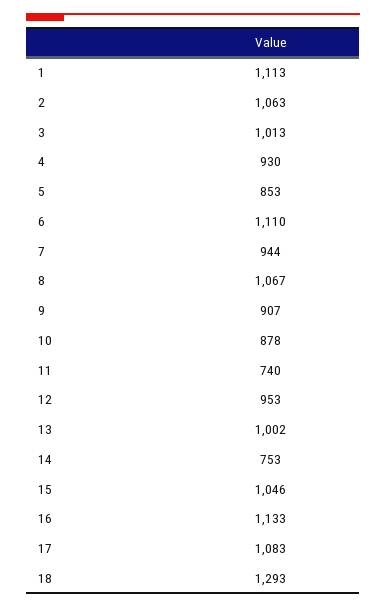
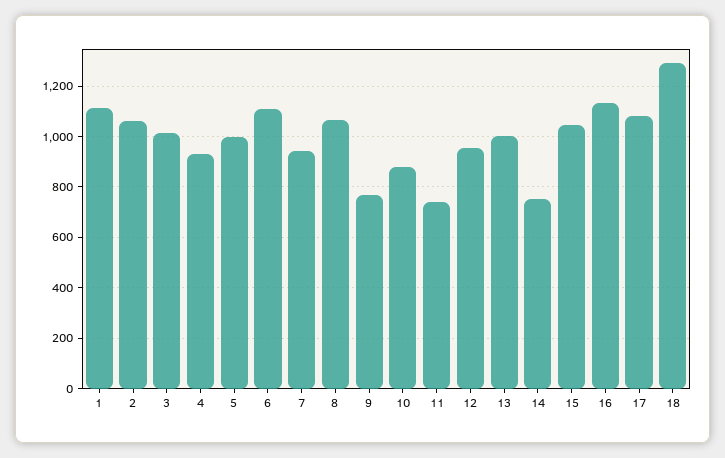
  {
    "1": 1113,
    "2": 1063,
    "3": 1013,
    "4": 930,
-   "5": 853,
+   "5": 1000,
    "6": 1110,
    "7": 944,
    "8": 1067,
-   "9": 907,
+   "9": 775,
    "10": 878,
    "11": 740,
    "12": 953,
    "13": 1002,
    "14": 753,
    "15": 1046,
    "16": 1133,
    "17": 1083,
    "18": 1293
  }

